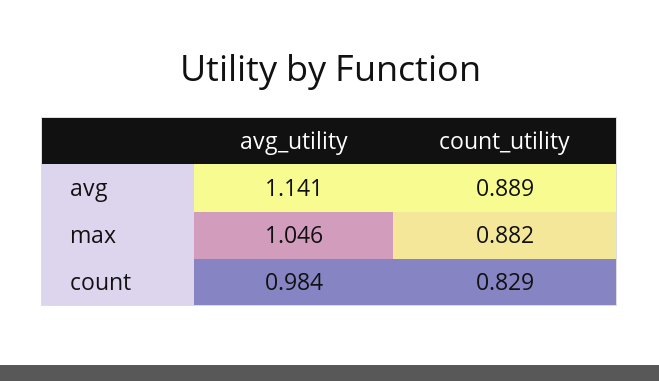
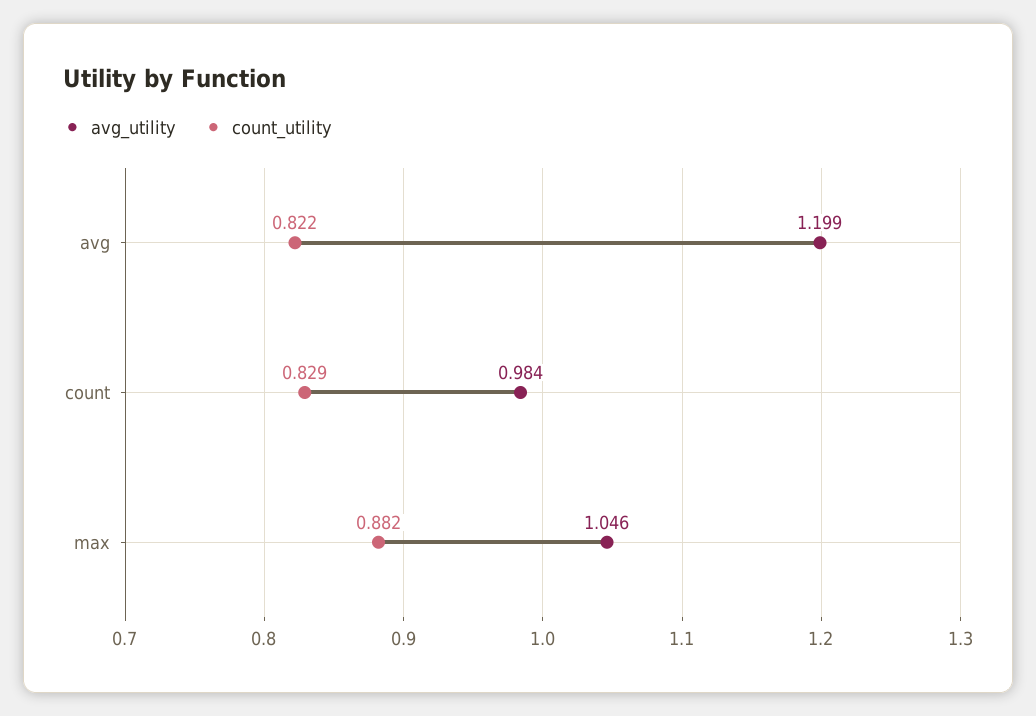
  {
    "avg_utility": {
-     "avg": 1.141,
+     "avg": 1.199,
      "max": 1.046,
      "count": 0.984
    },
    "count_utility": {
-     "avg": 0.889,
+     "avg": 0.822,
      "max": 0.882,
      "count": 0.829
    }
  }

